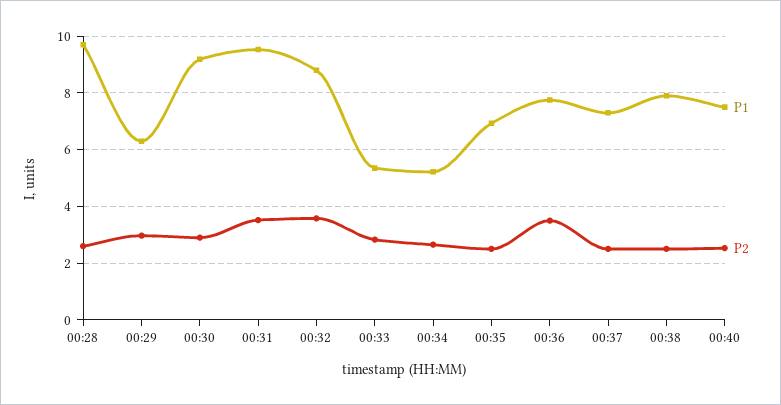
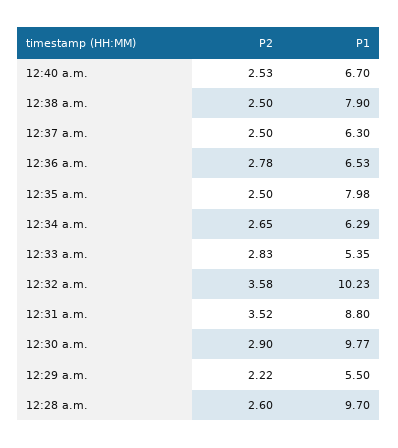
  {
    "P1": {
      "00:28": 9.7,
-     "00:29": 6.25,
+     "00:29": 5.5,
-     "00:30": 9.25,
+     "00:30": 9.77,
-     "00:31": 9.5,
+     "00:31": 8.8,
-     "00:32": 8.75,
+     "00:32": 10.23,
      "00:33": 5.35,
-     "00:34": 5.25,
+     "00:34": 6.29,
-     "00:35": 7,
+     "00:35": 7.98,
-     "00:36": 7.75,
+     "00:36": 6.53,
-     "00:37": 7.25,
+     "00:37": 6.3,
      "00:38": 7.9,
-     "00:40": 7.5
+     "00:40": 6.7
    },
    "P2": {
      "00:28": 2.6,
-     "00:29": 3,
+     "00:29": 2.22,
      "00:30": 2.9,
      "00:31": 3.52,
      "00:32": 3.58,
      "00:33": 2.83,
      "00:34": 2.65,
      "00:35": 2.5,
-     "00:36": 3.5,
+     "00:36": 2.78,
      "00:37": 2.5,
      "00:38": 2.5,
      "00:40": 2.53
    }
  }

